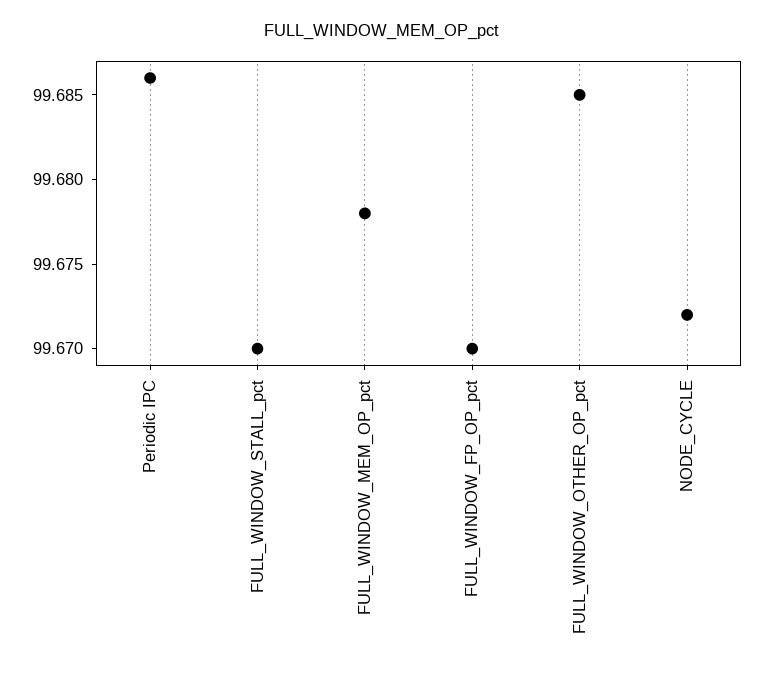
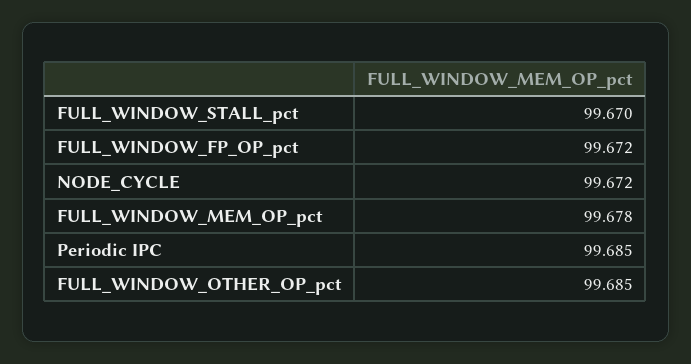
  {
-   "Periodic IPC": 99.686,
+   "Periodic IPC": 99.685,
    "FULL_WINDOW_STALL_pct": 99.67,
    "FULL_WINDOW_MEM_OP_pct": 99.678,
-   "FULL_WINDOW_FP_OP_pct": 99.67,
+   "FULL_WINDOW_FP_OP_pct": 99.672,
    "FULL_WINDOW_OTHER_OP_pct": 99.685,
    "NODE_CYCLE": 99.672
  }

